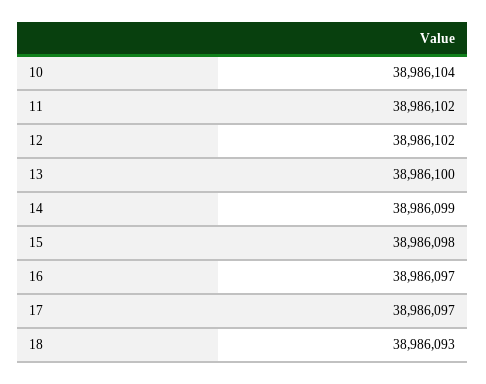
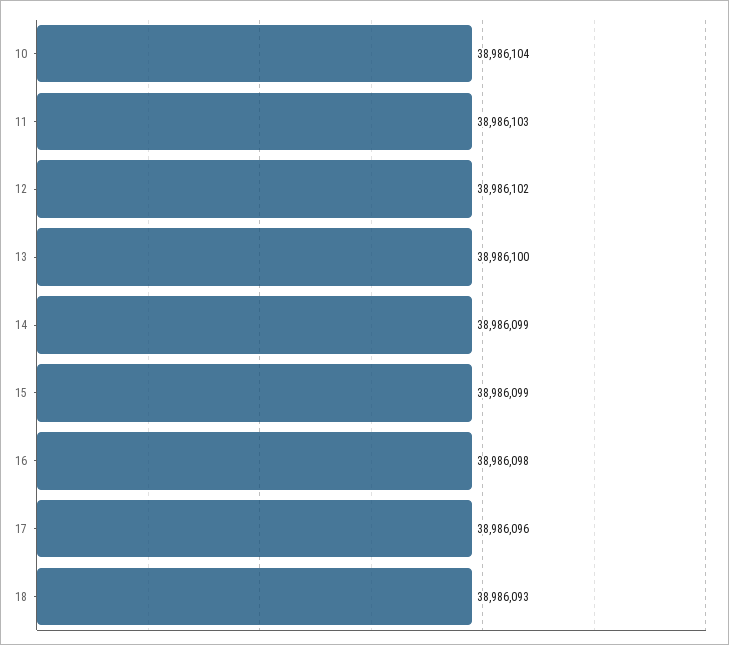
  {
    "10": 38986104,
-   "11": 38986102,
+   "11": 38986103,
    "12": 38986102,
    "13": 38986100,
    "14": 38986099,
-   "15": 38986098,
+   "15": 38986099,
-   "16": 38986097,
+   "16": 38986098,
-   "17": 38986097,
+   "17": 38986096,
    "18": 38986093
  }

